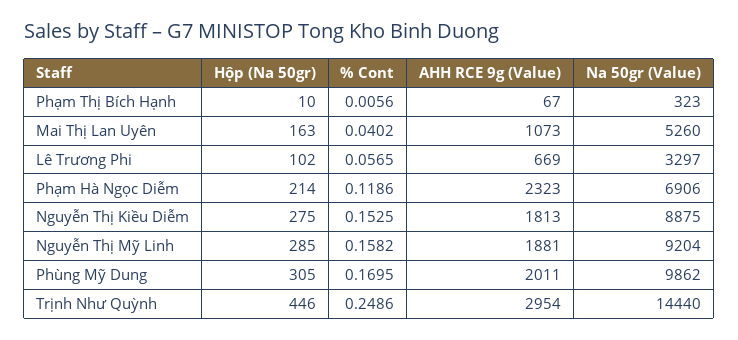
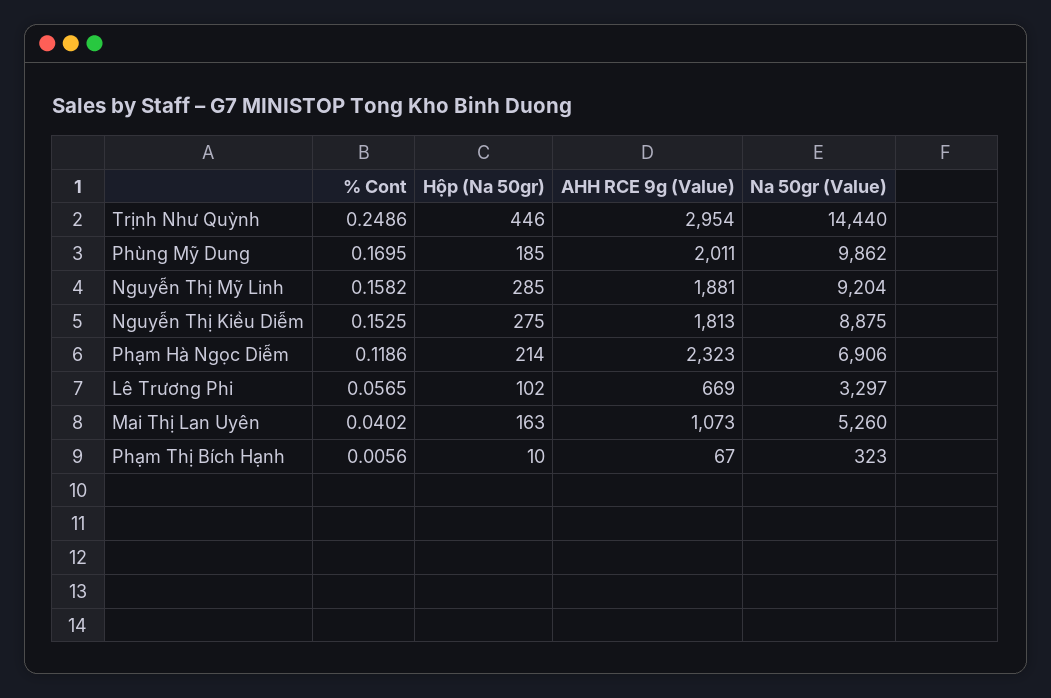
  {
    "Hộp (Na 50gr)": {
      "Phạm Thị Bích Hạnh": 10,
      "Mai Thị Lan Uyên": 163,
      "Lê Trương Phi": 102,
      "Phạm Hà Ngọc Diễm": 214,
      "Nguyễn Thị Kiều Diễm": 275,
      "Nguyễn Thị Mỹ Linh": 285,
-     "Phùng Mỹ Dung": 305,
+     "Phùng Mỹ Dung": 185,
      "Trịnh Như Quỳnh": 446
    },
    "% Cont": {
      "Phạm Thị Bích Hạnh": 0.0056,
      "Mai Thị Lan Uyên": 0.0402,
      "Lê Trương Phi": 0.0565,
      "Phạm Hà Ngọc Diễm": 0.1186,
      "Nguyễn Thị Kiều Diễm": 0.1525,
      "Nguyễn Thị Mỹ Linh": 0.1582,
      "Phùng Mỹ Dung": 0.1695,
      "Trịnh Như Quỳnh": 0.2486
    },
    "AHH RCE 9g (Value)": {
      "Phạm Thị Bích Hạnh": 67,
      "Mai Thị Lan Uyên": 1073,
      "Lê Trương Phi": 669,
      "Phạm Hà Ngọc Diễm": 2323,
      "Nguyễn Thị Kiều Diễm": 1813,
      "Nguyễn Thị Mỹ Linh": 1881,
      "Phùng Mỹ Dung": 2011,
      "Trịnh Như Quỳnh": 2954
    },
    "Na 50gr (Value)": {
      "Phạm Thị Bích Hạnh": 323,
      "Mai Thị Lan Uyên": 5260,
      "Lê Trương Phi": 3297,
      "Phạm Hà Ngọc Diễm": 6906,
      "Nguyễn Thị Kiều Diễm": 8875,
      "Nguyễn Thị Mỹ Linh": 9204,
      "Phùng Mỹ Dung": 9862,
      "Trịnh Như Quỳnh": 14440
    }
  }

